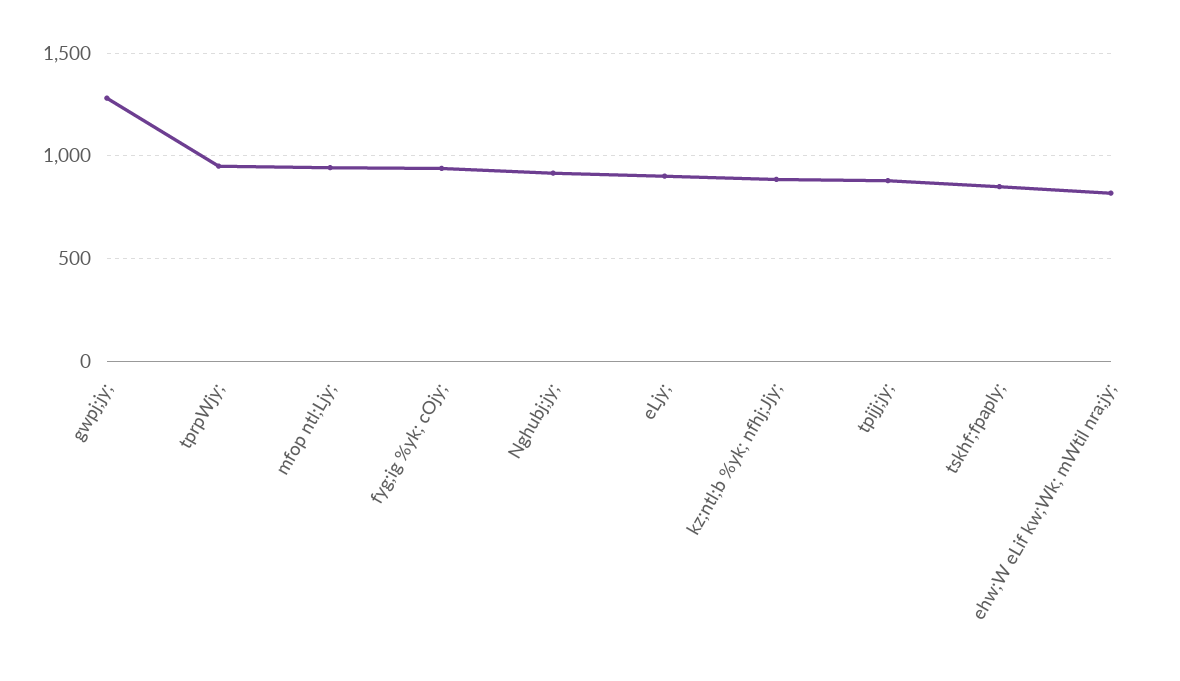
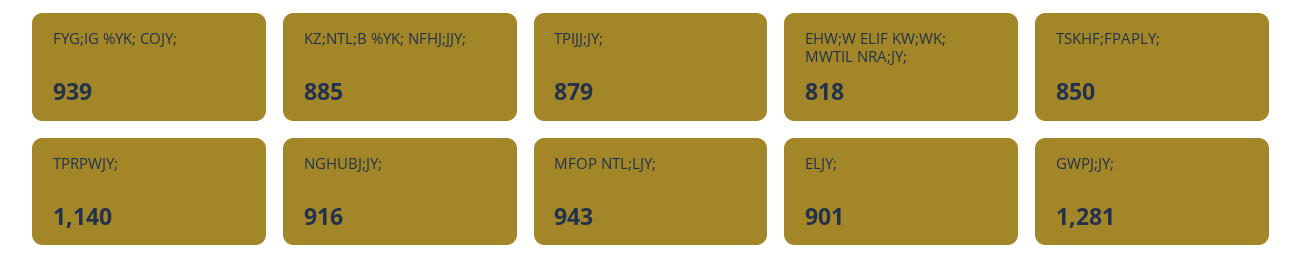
  {
    "gwpj;jy;": 1281,
-   "tprpWjy;": 950,
+   "tprpWjy;": 1140,
    "mfop ntl;Ljy;": 943,
    "fyg;ig %yk; cOjy;": 939,
    "Nghubj;jy;": 916,
    "eLjy;": 901,
    "kz;ntl;b %yk; nfhj;Jjy;": 885,
    "tpijj;jy;": 879,
    "tskhf;fpaply;": 850,
    "ehw;W eLif kw;Wk; mWtil nra;jy;": 818
  }

